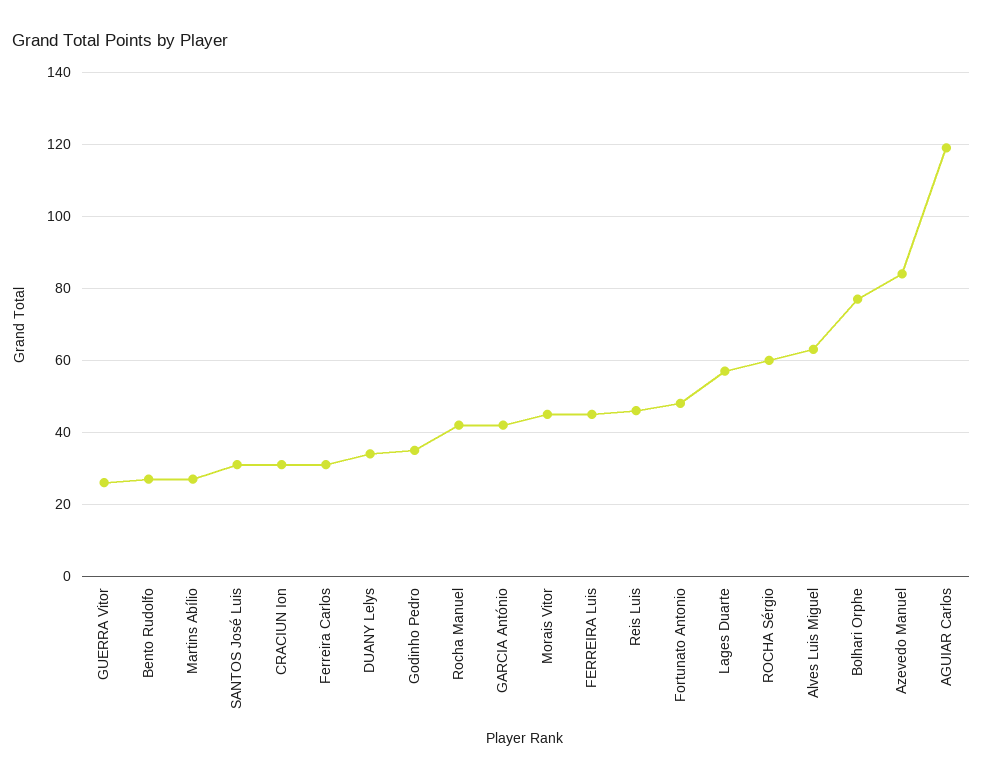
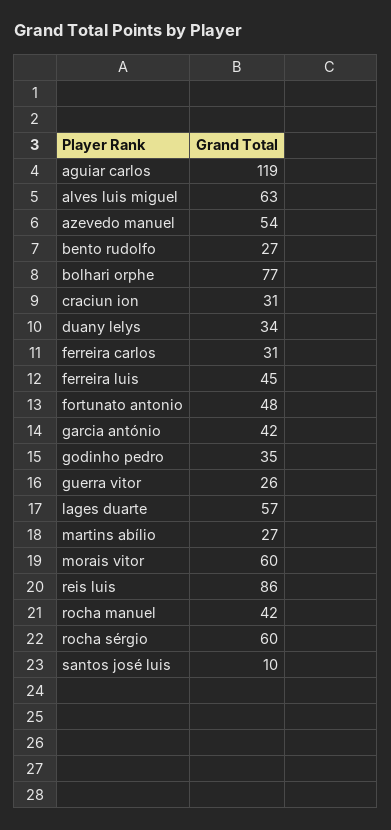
  {
    "GUERRA Vitor": 26,
    "Bento Rudolfo": 27,
    "Martins Abílio": 27,
-   "SANTOS José Luis": 30,
+   "SANTOS José Luis": 10,
    "CRACIUN Ion": 31,
    "Ferreira Carlos": 31,
    "DUANY Lelys": 34,
    "Godinho Pedro": 35,
    "Rocha Manuel": 42,
    "GARCIA António": 42,
-   "Morais Vitor": 45,
+   "Morais Vitor": 60,
    "FERREIRA Luis": 45,
-   "Reis Luis": 45,
+   "Reis Luis": 86,
    "Fortunato Antonio": 48,
    "Lages Duarte": 57,
    "ROCHA Sérgio": 60,
    "Alves Luis Miguel": 63,
    "Bolhari Orphe": 77,
-   "Azevedo Manuel": 85,
+   "Azevedo Manuel": 54,
    "AGUIAR Carlos": 119
  }

